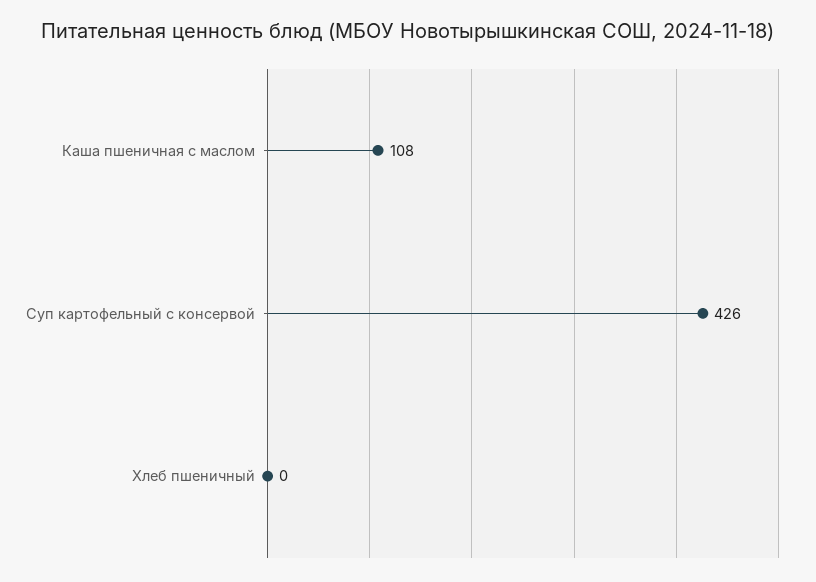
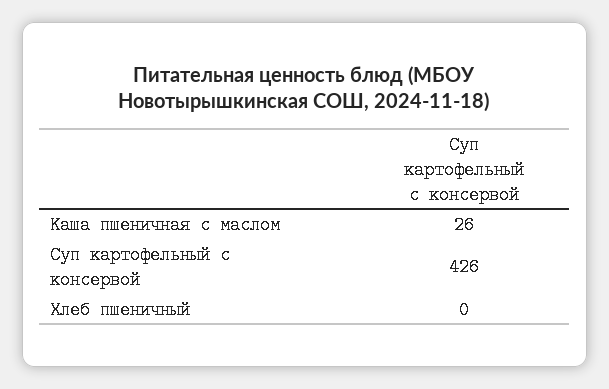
  {
-   "Каша пшеничная с маслом": 108,
+   "Каша пшеничная с маслом": 26,
    "Суп картофельный с консервой": 426,
    "Хлеб пшеничный": 0
  }

